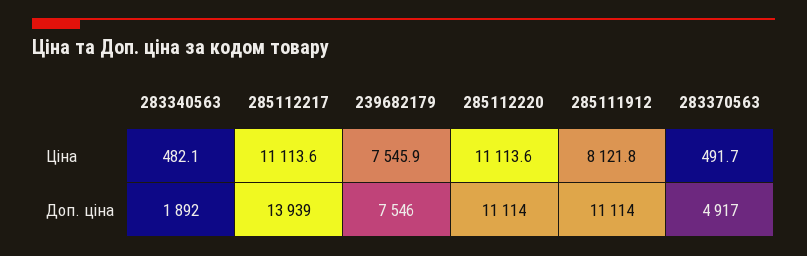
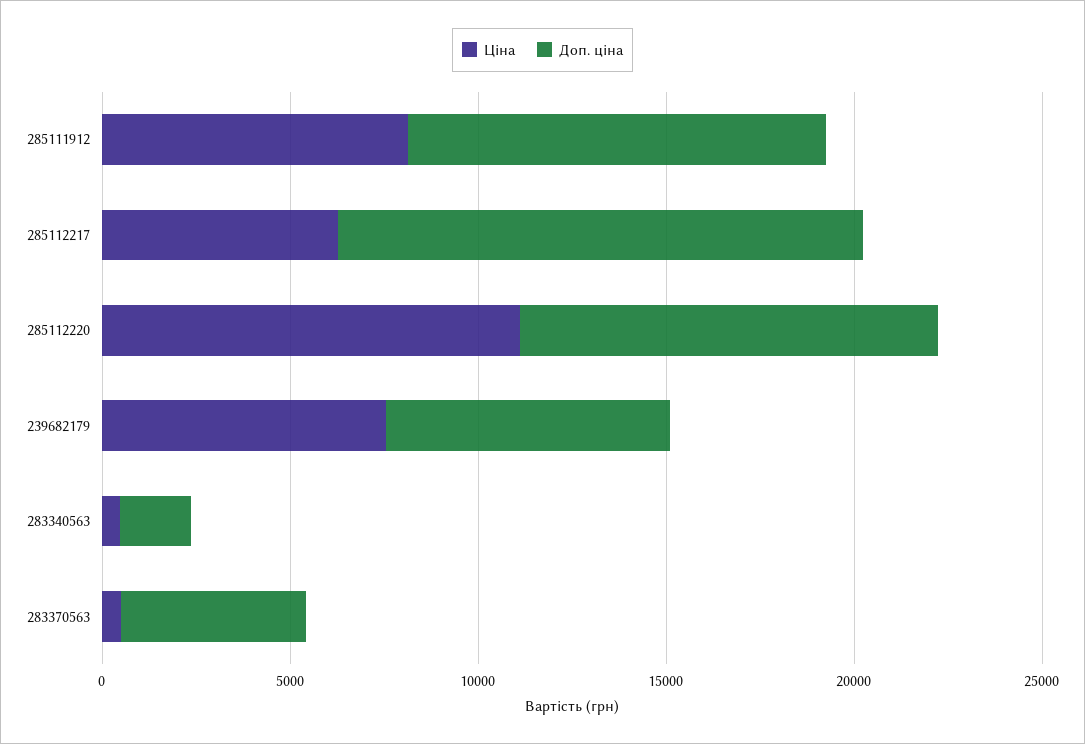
  {
    "Ціна": {
      "283340563": 482.1,
-     "285112217": 11113.6,
+     "285112217": 6000,
      "239682179": 7545.9,
      "285112220": 11113.6,
      "285111912": 8121.8,
      "283370563": 491.7
    },
    "Доп. ціна": {
      "283340563": 1892,
      "285112217": 13939,
      "239682179": 7546,
      "285112220": 11114,
      "285111912": 11114,
      "283370563": 4917
    }
  }

